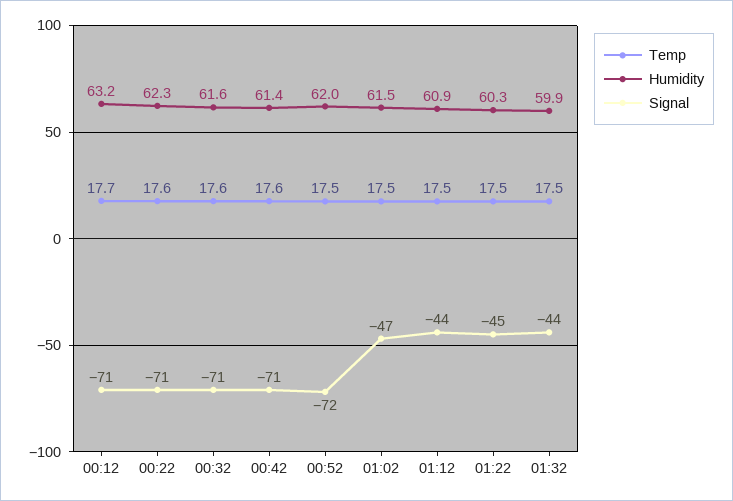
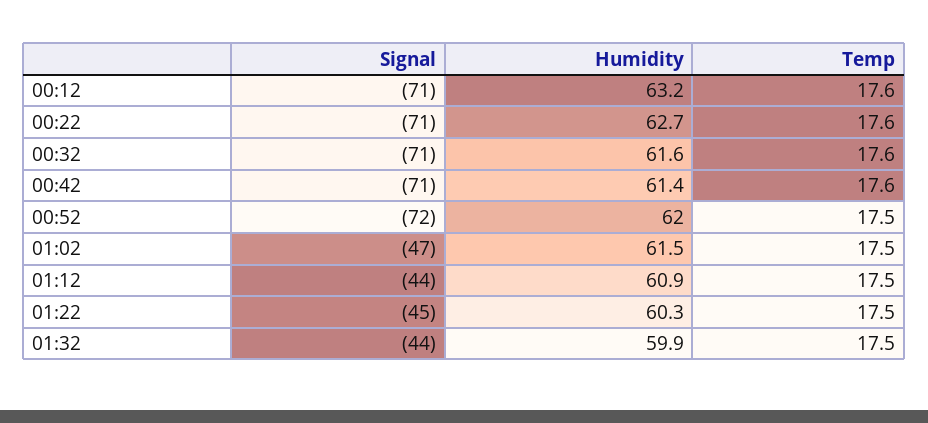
  {
    "Temp": {
-     "00:12": 17.7,
+     "00:12": 17.6,
      "00:22": 17.6,
      "00:32": 17.6,
      "00:42": 17.6,
      "00:52": 17.5,
      "01:02": 17.5,
      "01:12": 17.5,
      "01:22": 17.5,
      "01:32": 17.5
    },
    "Humidity": {
      "00:12": 63.2,
-     "00:22": 62.3,
+     "00:22": 62.7,
      "00:32": 61.6,
      "00:42": 61.4,
      "00:52": 62,
      "01:02": 61.5,
      "01:12": 60.9,
      "01:22": 60.3,
      "01:32": 59.9
    },
    "Signal": {
      "00:12": -71,
      "00:22": -71,
      "00:32": -71,
      "00:42": -71,
      "00:52": -72,
      "01:02": -47,
      "01:12": -44,
      "01:22": -45,
      "01:32": -44
    }
  }

